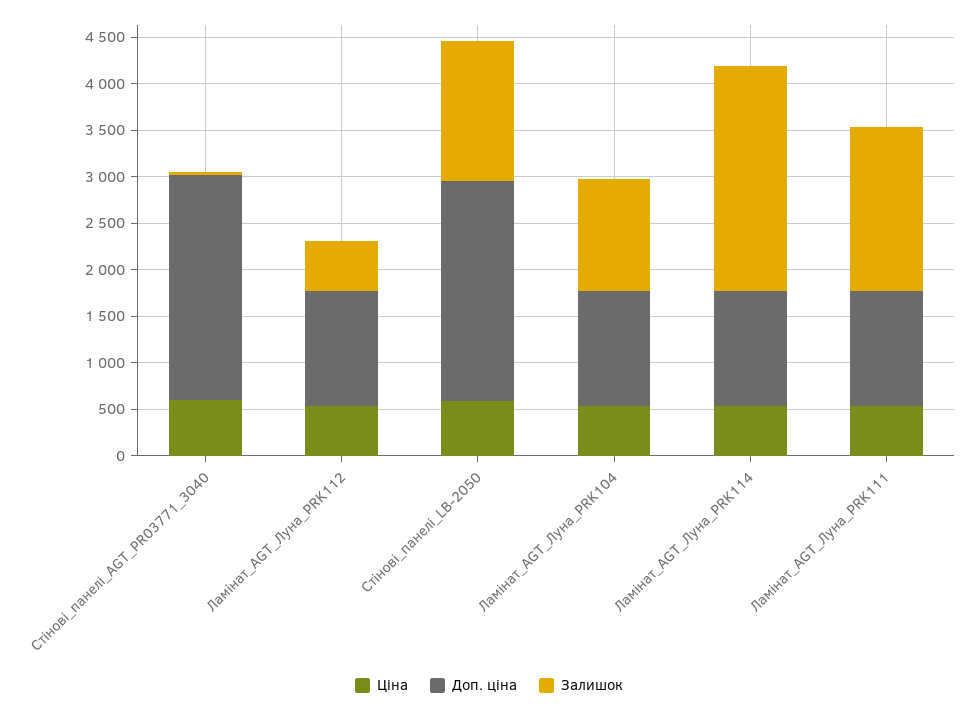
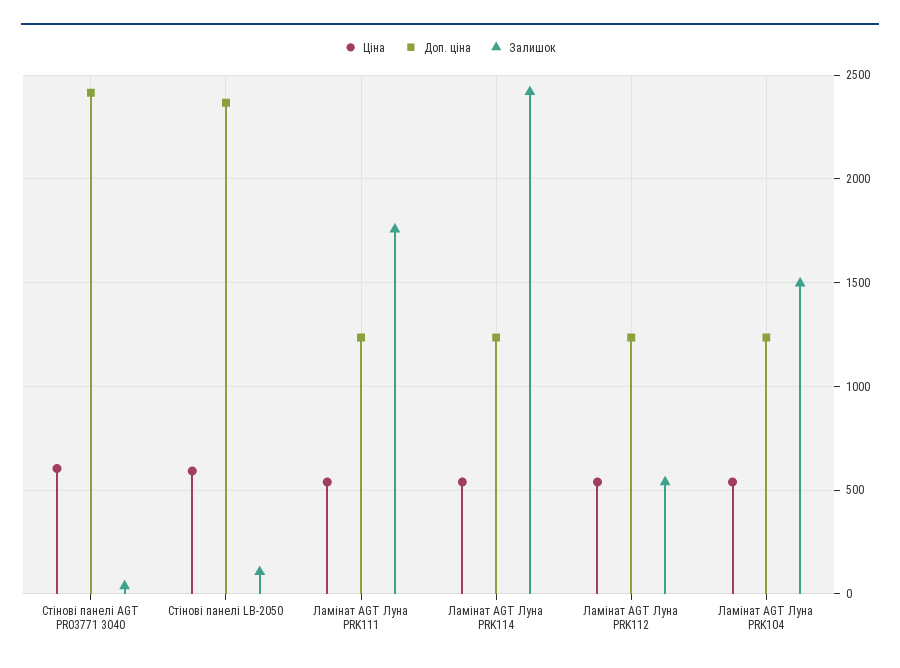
  {
    "Ціна": {
      "Стінові_панелі_AGT_PR03771_3040": 600,
      "Ламінат_AGT_Луна_PRK112": 550,
      "Стінові_панелі_LB-2050": 600,
      "Ламінат_AGT_Луна_PRK104": 550,
      "Ламінат_AGT_Луна_PRK114": 550,
      "Ламінат_AGT_Луна_PRK111": 550
    },
    "Доп. ціна": {
      "Стінові_панелі_AGT_PR03771_3040": 2400,
      "Ламінат_AGT_Луна_PRK112": 1250,
      "Стінові_панелі_LB-2050": 2350,
      "Ламінат_AGT_Луна_PRK104": 1250,
      "Ламінат_AGT_Луна_PRK114": 1250,
      "Ламінат_AGT_Луна_PRK111": 1250
    },
    "Залишок": {
      "Стінові_панелі_AGT_PR03771_3040": 50,
      "Ламінат_AGT_Луна_PRK112": 550,
-     "Стінові_панелі_LB-2050": 1500,
+     "Стінові_панелі_LB-2050": 100,
-     "Ламінат_AGT_Луна_PRK104": 1200,
+     "Ламінат_AGT_Луна_PRK104": 1500,
      "Ламінат_AGT_Луна_PRK114": 2400,
      "Ламінат_AGT_Луна_PRK111": 1750
    }
  }

